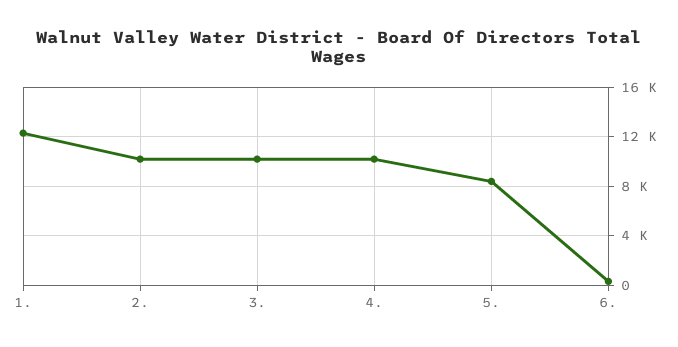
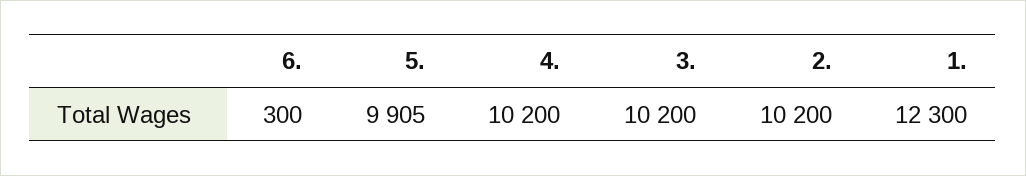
  {
    "1.": 12300,
    "2.": 10200,
    "3.": 10200,
    "4.": 10200,
-   "5.": 8500,
+   "5.": 9905,
    "6.": 300
  }

